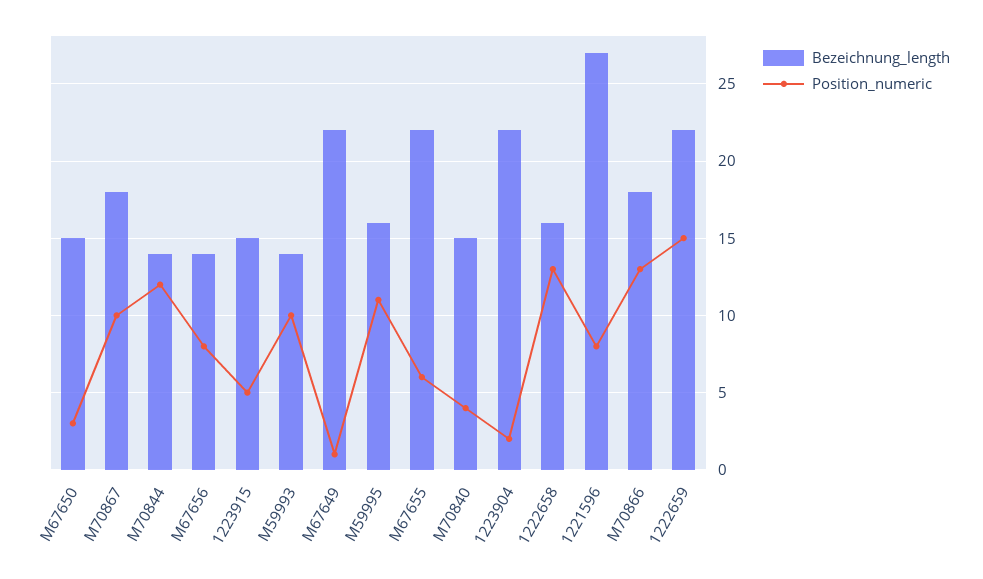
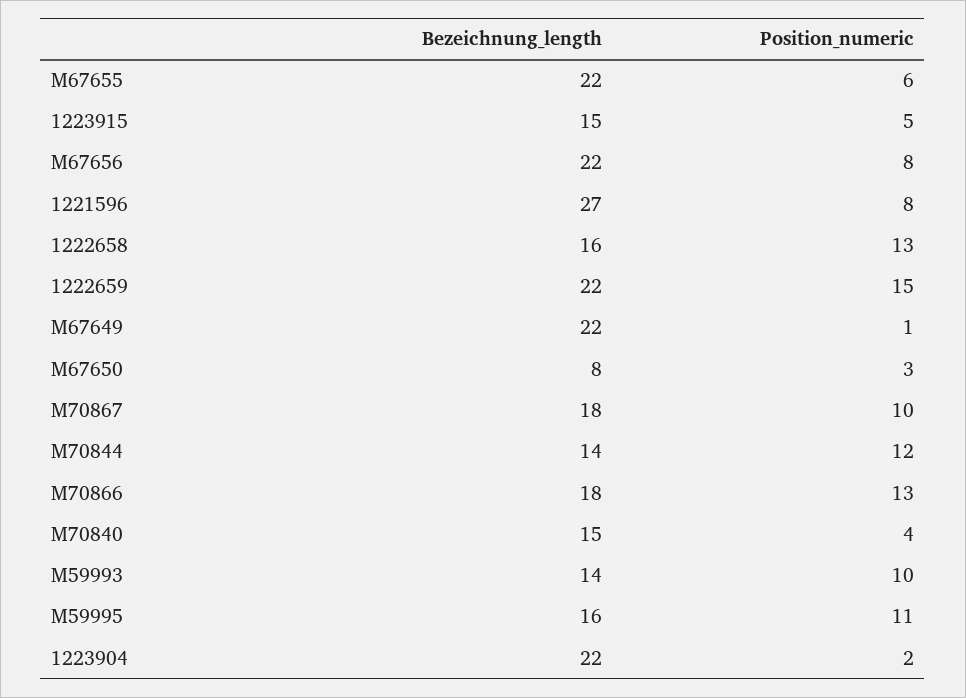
  {
    "Bezeichnung_length": {
-     "M67650": 15,
+     "M67650": 8,
      "M70867": 18,
      "M70844": 14,
-     "M67656": 14,
+     "M67656": 22,
      "1223915": 15,
      "M59993": 14,
      "M67649": 22,
      "M59995": 16,
      "M67655": 22,
      "M70840": 15,
      "1223904": 22,
      "1222658": 16,
      "1221596": 27,
      "M70866": 18,
      "1222659": 22
    },
    "Position_numeric": {
      "M67650": 3,
      "M70867": 10,
      "M70844": 12,
      "M67656": 8,
      "1223915": 5,
      "M59993": 10,
      "M67649": 1,
      "M59995": 11,
      "M67655": 6,
      "M70840": 4,
      "1223904": 2,
      "1222658": 13,
      "1221596": 8,
      "M70866": 13,
      "1222659": 15
    }
  }

